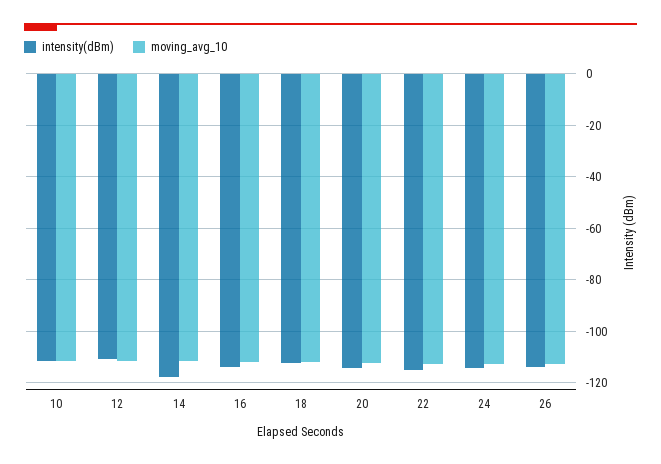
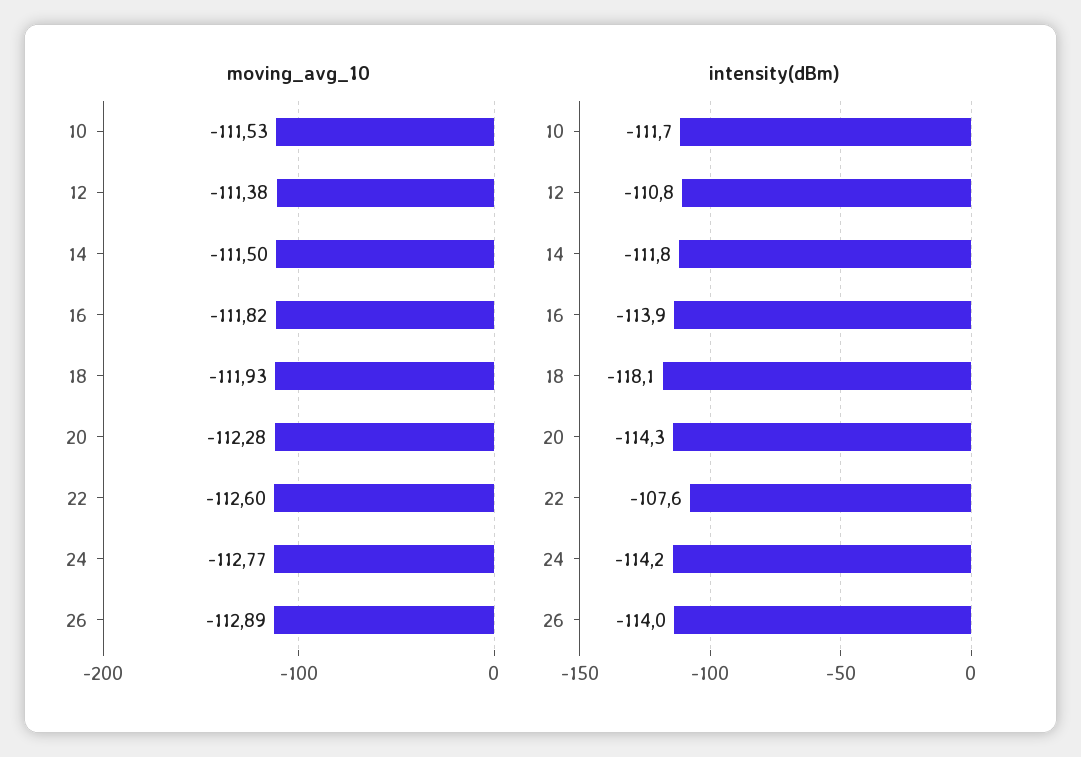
  {
    "intensity(dBm)": {
      "10": -111.7,
      "12": -110.8,
-     "14": -117.5,
+     "14": -111.8,
      "16": -113.9,
-     "18": -112.5,
+     "18": -118.1,
      "20": -114.3,
-     "22": -115,
+     "22": -107.6,
      "24": -114.2,
      "26": -114
    },
    "moving_avg_10": {
      "10": -111.53,
      "12": -111.38,
      "14": -111.5,
      "16": -111.82,
      "18": -111.93,
      "20": -112.28,
      "22": -112.6,
      "24": -112.77,
      "26": -112.89
    }
  }

